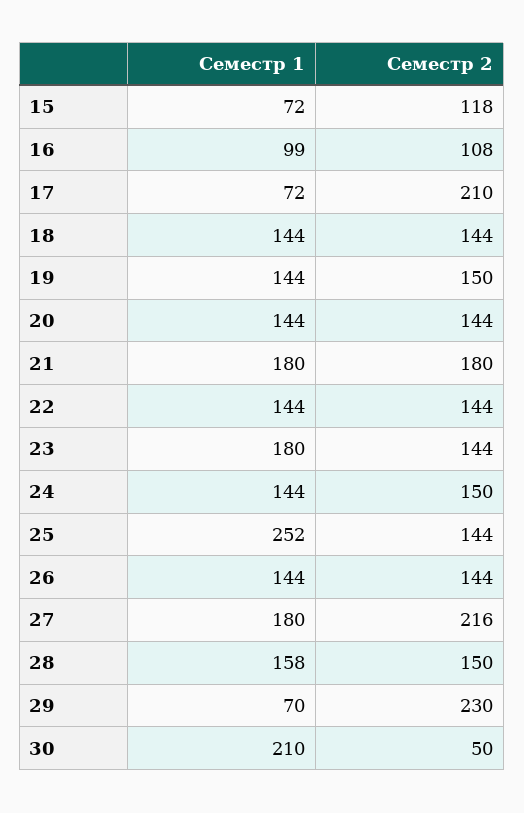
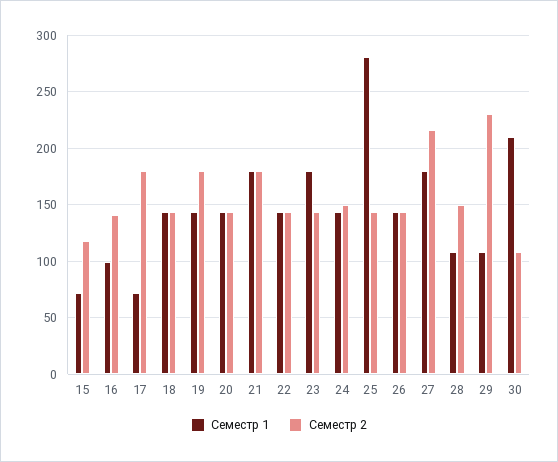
  {
    "Семестр 1": {
      "15": 72,
      "16": 99,
      "17": 72,
      "18": 144,
      "19": 144,
      "20": 144,
      "21": 180,
      "22": 144,
      "23": 180,
      "24": 144,
-     "25": 252,
+     "25": 280,
      "26": 144,
      "27": 180,
-     "28": 158,
+     "28": 110,
-     "29": 70,
+     "29": 110,
      "30": 210
    },
    "Семестр 2": {
      "15": 118,
-     "16": 108,
+     "16": 140,
-     "17": 210,
+     "17": 180,
      "18": 144,
-     "19": 150,
+     "19": 180,
      "20": 144,
      "21": 180,
      "22": 144,
      "23": 144,
      "24": 150,
      "25": 144,
      "26": 144,
      "27": 216,
      "28": 150,
      "29": 230,
-     "30": 50
+     "30": 110
    }
  }

